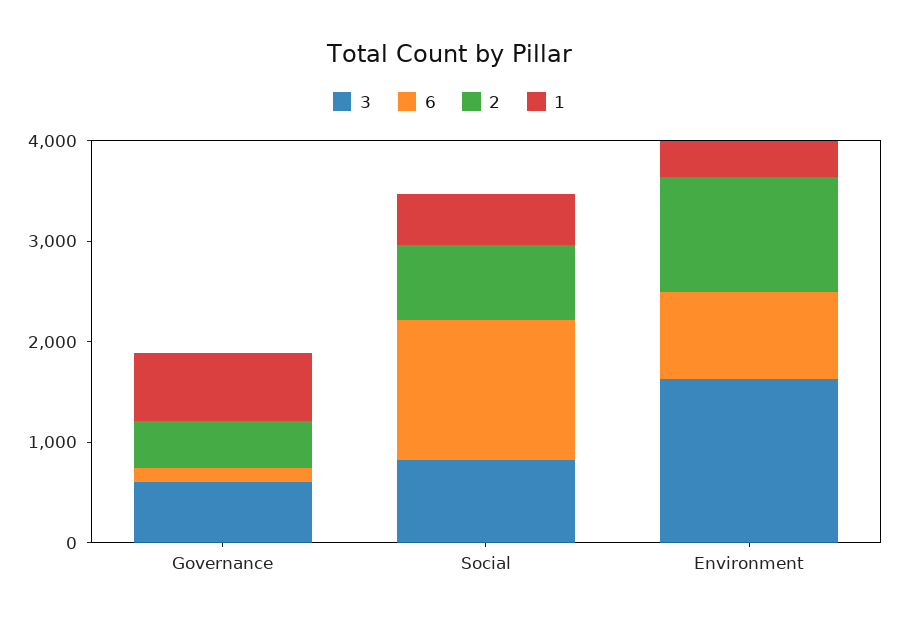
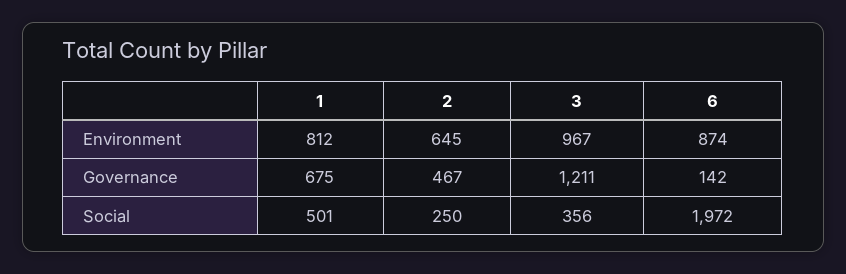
  {
    "3": {
-     "Governance": 600,
+     "Governance": 1211,
-     "Social": 800,
+     "Social": 356,
-     "Environment": 1600
+     "Environment": 967
    },
    "6": {
      "Governance": 142,
-     "Social": 1400,
+     "Social": 1972,
      "Environment": 874
    },
    "2": {
      "Governance": 467,
-     "Social": 800,
+     "Social": 250,
-     "Environment": 1200
+     "Environment": 645
    },
    "1": {
      "Governance": 675,
      "Social": 501,
-     "Environment": 400
+     "Environment": 812
    }
  }

